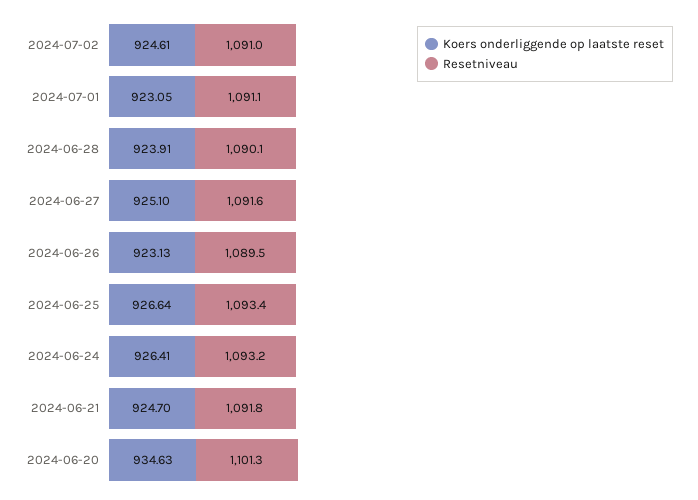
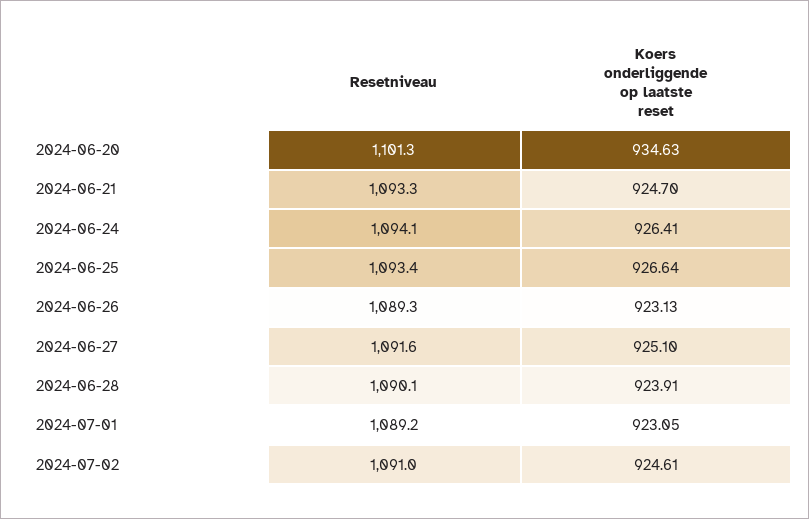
  {
    "Koers onderliggende op laatste reset": {
      "2024-07-02": 924.61,
      "2024-07-01": 923.05,
      "2024-06-28": 923.91,
      "2024-06-27": 925.1,
      "2024-06-26": 923.13,
      "2024-06-25": 926.64,
      "2024-06-24": 926.41,
      "2024-06-21": 924.7,
      "2024-06-20": 934.63
    },
    "Resetniveau": {
      "2024-07-02": 1091,
-     "2024-07-01": 1091.1,
+     "2024-07-01": 1089.2,
      "2024-06-28": 1090.1,
      "2024-06-27": 1091.6,
-     "2024-06-26": 1089.5,
+     "2024-06-26": 1089.3,
      "2024-06-25": 1093.4,
-     "2024-06-24": 1093.2,
+     "2024-06-24": 1094.1,
-     "2024-06-21": 1091.8,
+     "2024-06-21": 1093.3,
      "2024-06-20": 1101.3
    }
  }

